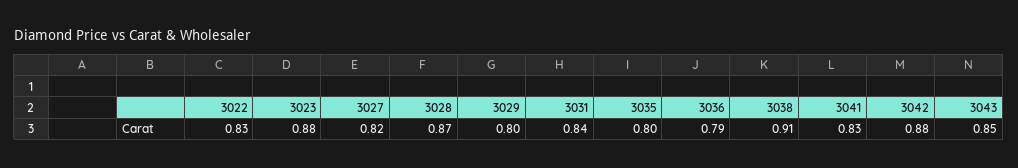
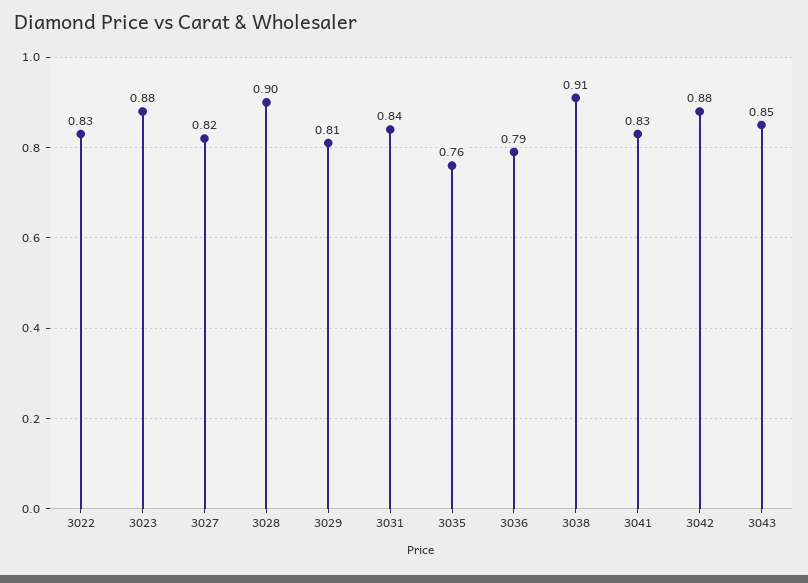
  {
    "3022": 0.83,
    "3023": 0.88,
    "3027": 0.82,
-   "3028": 0.87,
+   "3028": 0.9,
-   "3029": 0.8,
+   "3029": 0.81,
    "3031": 0.84,
-   "3035": 0.8,
+   "3035": 0.76,
    "3036": 0.79,
    "3038": 0.91,
    "3041": 0.83,
    "3042": 0.88,
    "3043": 0.85
  }

